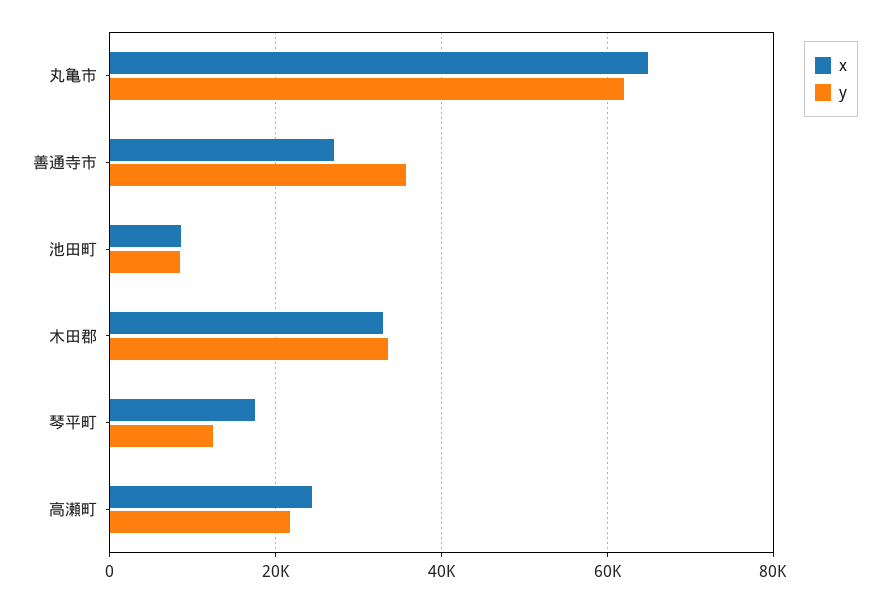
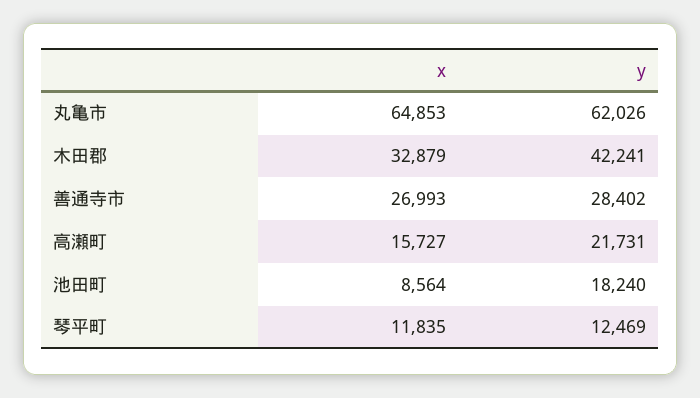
  {
    "x": {
      "丸亀市": 64853,
      "善通寺市": 26993,
      "池田町": 8564,
      "木田郡": 32879,
-     "琴平町": 18000,
+     "琴平町": 11835,
-     "高瀬町": 24000
+     "高瀬町": 15727
    },
    "y": {
      "丸亀市": 62026,
-     "善通寺市": 36000,
+     "善通寺市": 28402,
-     "池田町": 8000,
+     "池田町": 18240,
-     "木田郡": 34000,
+     "木田郡": 42241,
      "琴平町": 12469,
      "高瀬町": 21731
    }
  }

